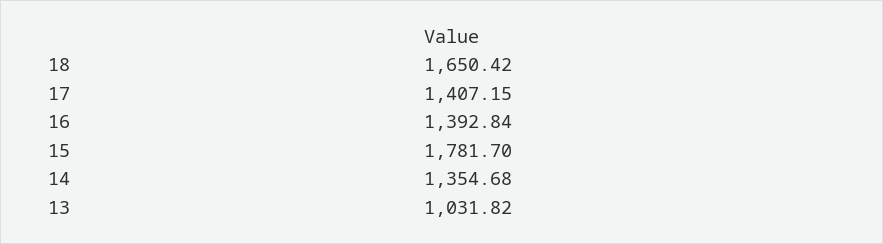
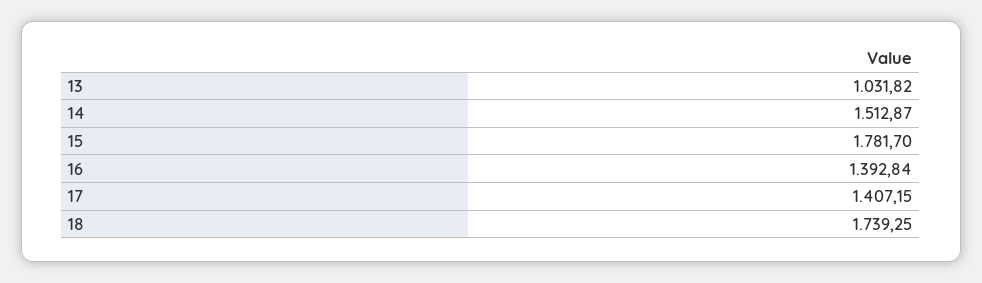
  {
-   "18": 1650.42,
+   "18": 1739.25,
    "17": 1407.15,
    "16": 1392.84,
    "15": 1781.7,
-   "14": 1354.68,
+   "14": 1512.87,
    "13": 1031.82
  }

